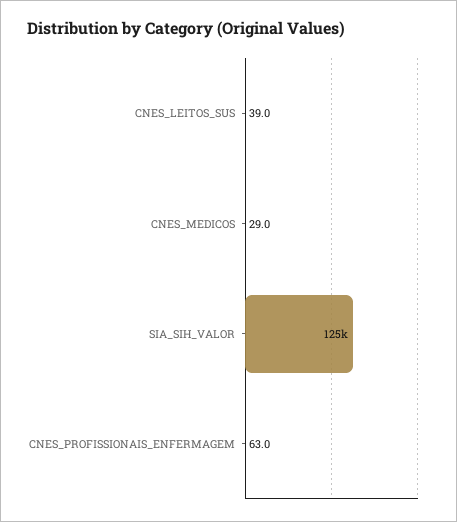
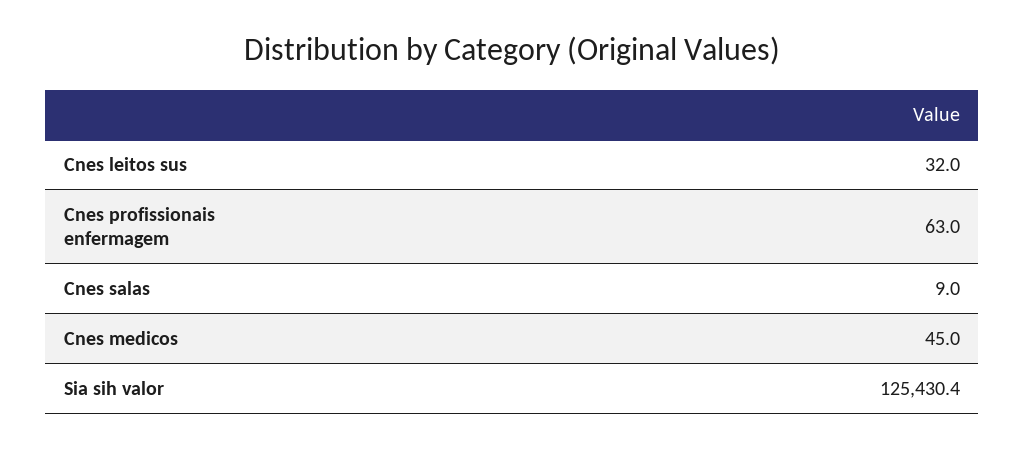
  {
-   "CNES_LEITOS_SUS": 39,
+   "CNES_LEITOS_SUS": 32,
-   "CNES_MEDICOS": 29,
+   "CNES_MEDICOS": 45,
    "SIA_SIH_VALOR": 125430.4,
-   "CNES_PROFISSIONAIS_ENFERMAGEM": 63
+   "CNES_PROFISSIONAIS_ENFERMAGEM": 63,
+   "Cnes salas": 9
  }

